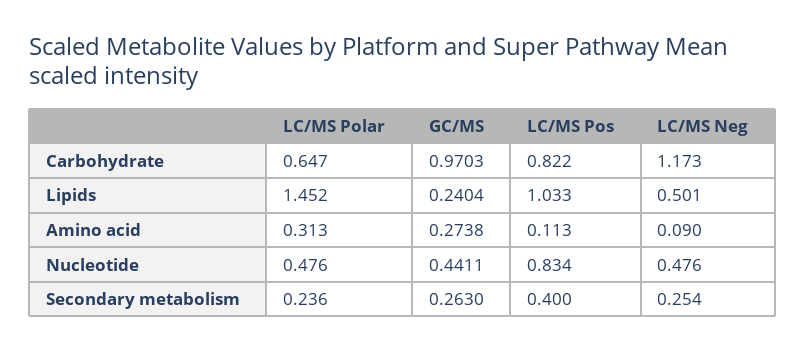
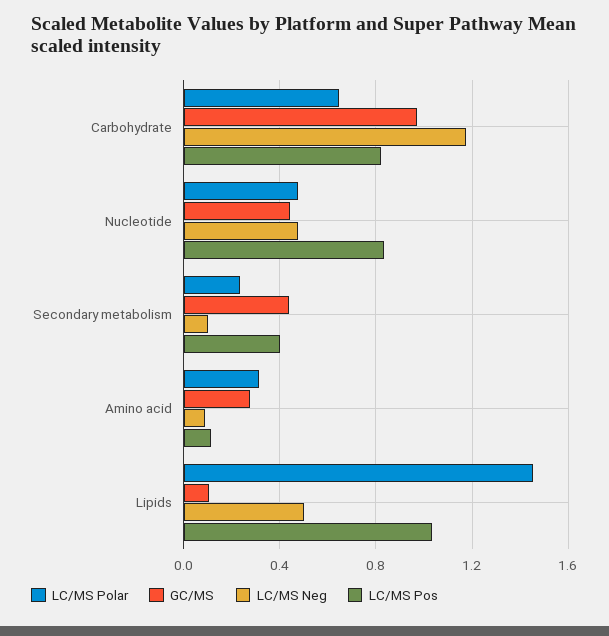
  {
    "LC/MS Polar": {
      "Carbohydrate": 0.647,
      "Lipids": 1.452,
      "Amino acid": 0.313,
      "Nucleotide": 0.476,
      "Secondary metabolism": 0.236
    },
    "GC/MS": {
      "Carbohydrate": 0.9703,
-     "Lipids": 0.2404,
+     "Lipids": 0.1,
      "Amino acid": 0.2738,
      "Nucleotide": 0.4411,
-     "Secondary metabolism": 0.263
+     "Secondary metabolism": 0.45
    },
    "LC/MS Pos": {
      "Carbohydrate": 0.822,
      "Lipids": 1.033,
      "Amino acid": 0.113,
      "Nucleotide": 0.834,
      "Secondary metabolism": 0.4
    },
    "LC/MS Neg": {
      "Carbohydrate": 1.173,
      "Lipids": 0.501,
      "Amino acid": 0.09,
      "Nucleotide": 0.476,
-     "Secondary metabolism": 0.254
+     "Secondary metabolism": 0.1
    }
  }

